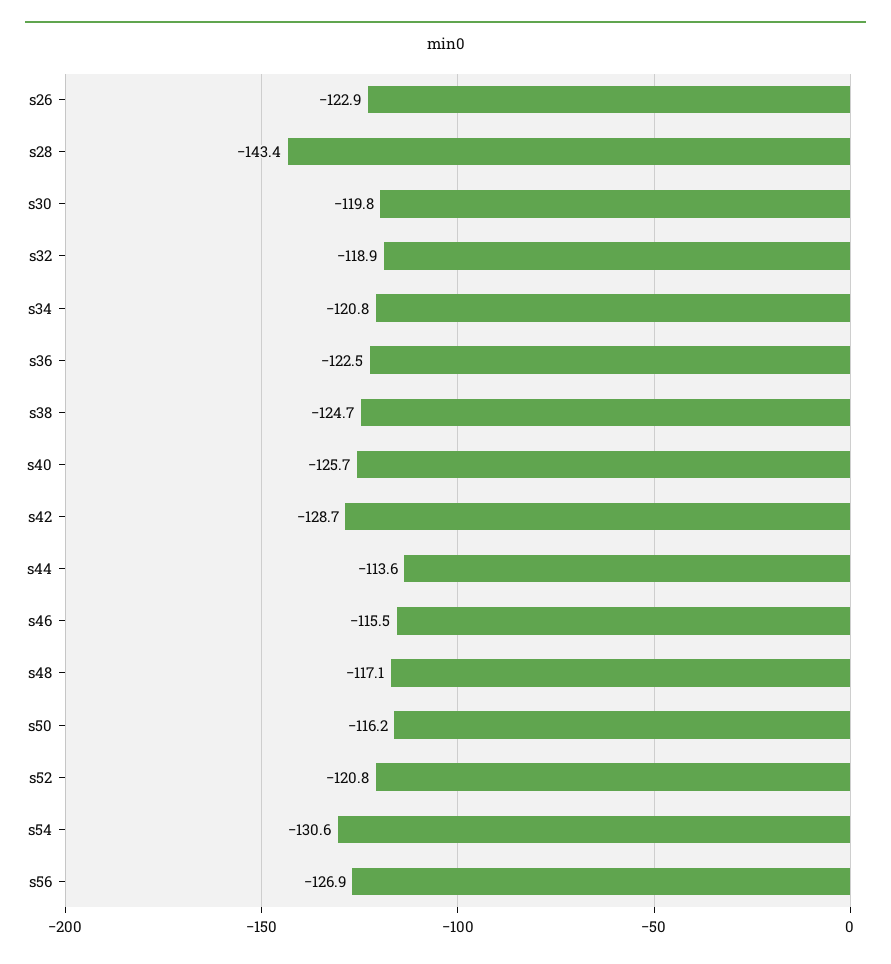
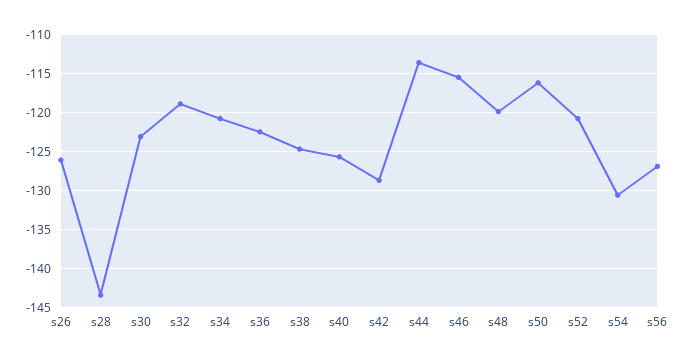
  {
-   "s26": -122.9,
+   "s26": -126,
    "s28": -143.4,
-   "s30": -119.8,
+   "s30": -123,
    "s32": -118.9,
    "s34": -120.8,
    "s36": -122.5,
    "s38": -124.7,
    "s40": -125.7,
    "s42": -128.7,
    "s44": -113.6,
    "s46": -115.5,
-   "s48": -117.1,
+   "s48": -120,
    "s50": -116.2,
    "s52": -120.8,
    "s54": -130.6,
    "s56": -126.9
  }

